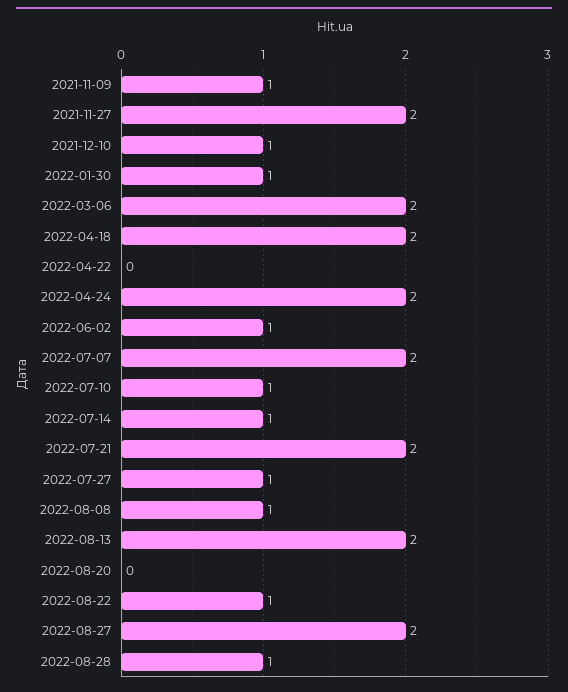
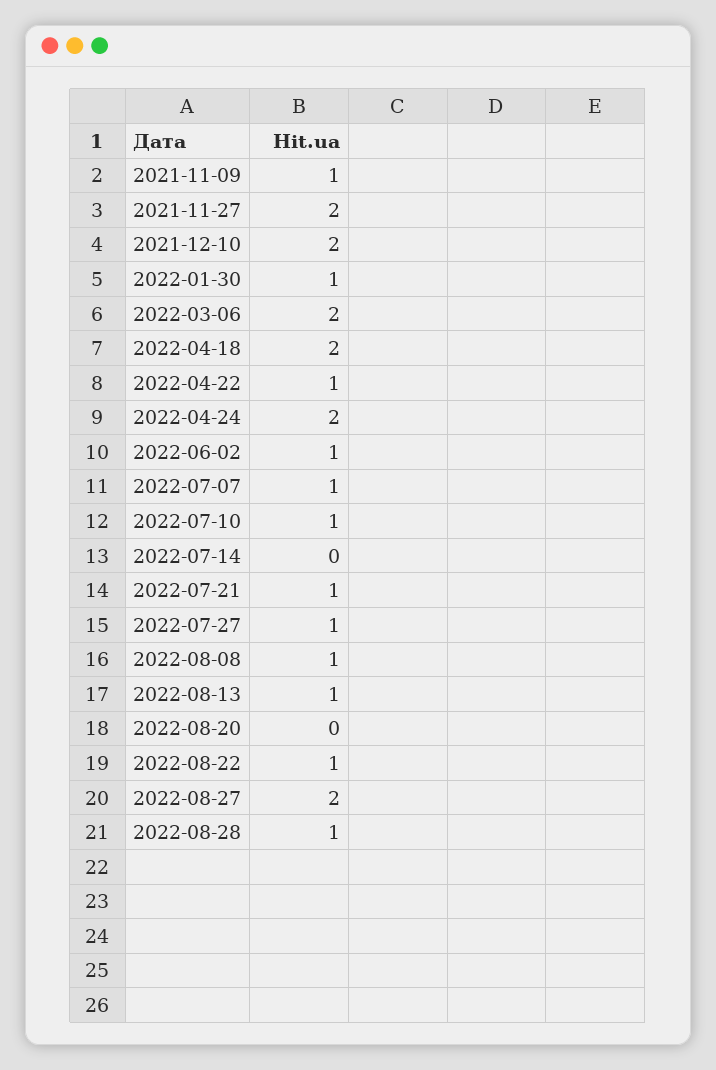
  {
    "2021-11-09": 1,
    "2021-11-27": 2,
-   "2021-12-10": 1,
+   "2021-12-10": 2,
    "2022-01-30": 1,
    "2022-03-06": 2,
    "2022-04-18": 2,
-   "2022-04-22": 0,
+   "2022-04-22": 1,
    "2022-04-24": 2,
    "2022-06-02": 1,
-   "2022-07-07": 2,
+   "2022-07-07": 1,
    "2022-07-10": 1,
-   "2022-07-14": 1,
+   "2022-07-14": 0,
-   "2022-07-21": 2,
+   "2022-07-21": 1,
    "2022-07-27": 1,
    "2022-08-08": 1,
-   "2022-08-13": 2,
+   "2022-08-13": 1,
    "2022-08-20": 0,
    "2022-08-22": 1,
    "2022-08-27": 2,
    "2022-08-28": 1
  }

